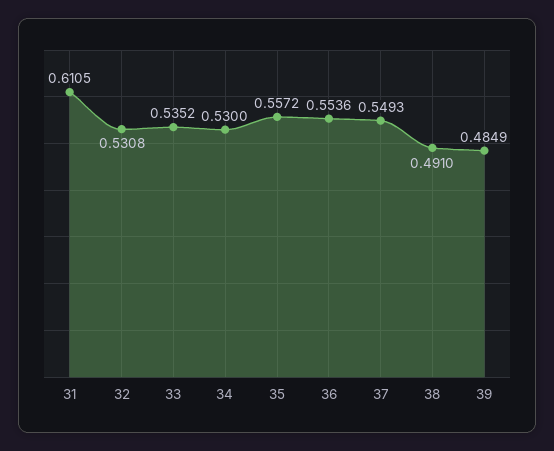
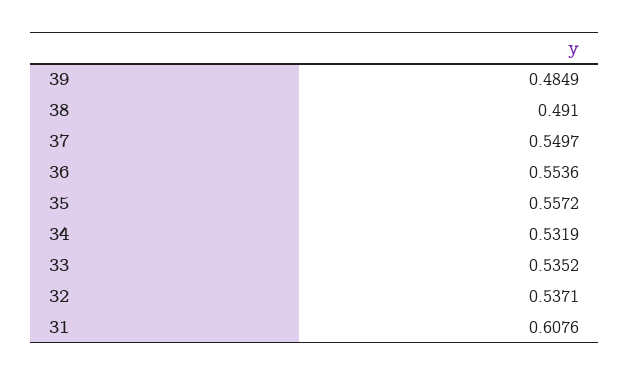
  {
-   "31": 0.6105,
+   "31": 0.6076,
-   "32": 0.5308,
+   "32": 0.5371,
    "33": 0.5352,
-   "34": 0.53,
+   "34": 0.5319,
    "35": 0.5572,
    "36": 0.5536,
-   "37": 0.5493,
+   "37": 0.5497,
    "38": 0.491,
    "39": 0.4849
  }

